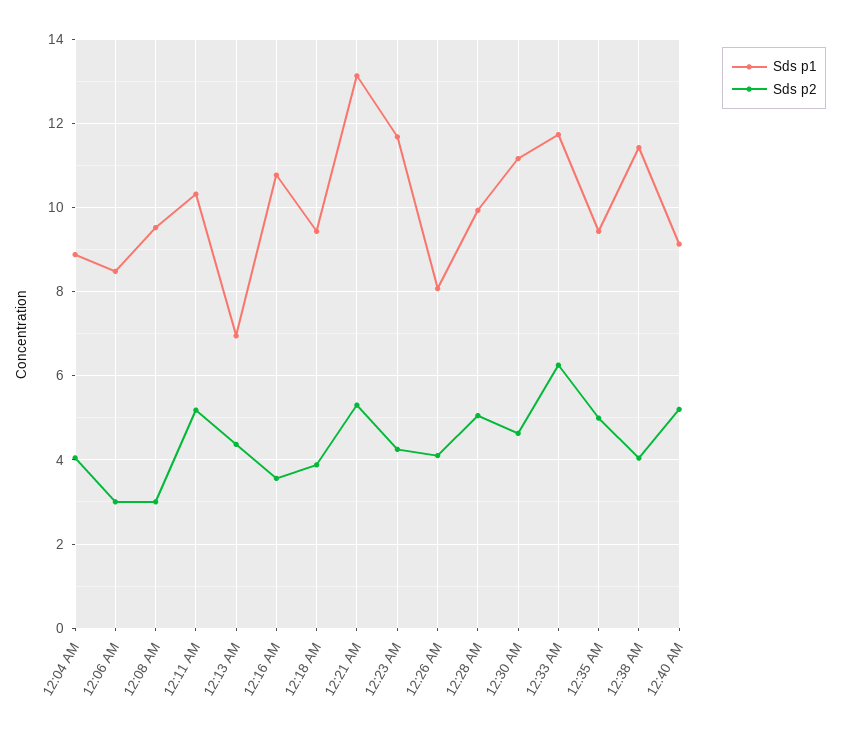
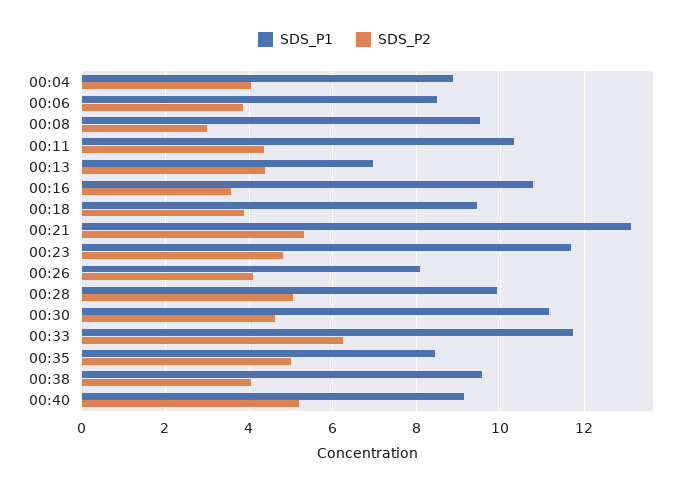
  {
    "Sds p1": {
      "12:04 AM": 8.8,
      "12:06 AM": 8.4,
      "12:08 AM": 9.6,
      "12:11 AM": 10.4,
      "12:13 AM": 7,
      "12:16 AM": 10.8,
      "12:18 AM": 9.4,
      "12:21 AM": 13.2,
      "12:23 AM": 11.6,
      "12:26 AM": 8,
      "12:28 AM": 10,
      "12:30 AM": 11.2,
      "12:33 AM": 11.8,
-     "12:35 AM": 9.4,
+     "12:35 AM": 8.4,
-     "12:38 AM": 11.4,
+     "12:38 AM": 9.6,
      "12:40 AM": 9.2
    },
    "Sds p2": {
      "12:04 AM": 4,
-     "12:06 AM": 3,
+     "12:06 AM": 3.8,
      "12:08 AM": 3,
-     "12:11 AM": 5.2,
+     "12:11 AM": 4.4,
      "12:13 AM": 4.4,
      "12:16 AM": 3.6,
      "12:18 AM": 3.8,
      "12:21 AM": 5.4,
-     "12:23 AM": 4.2,
+     "12:23 AM": 4.8,
      "12:26 AM": 4.2,
      "12:28 AM": 5,
      "12:30 AM": 4.6,
      "12:33 AM": 6.2,
      "12:35 AM": 5,
      "12:38 AM": 4,
      "12:40 AM": 5.2
    }
  }

